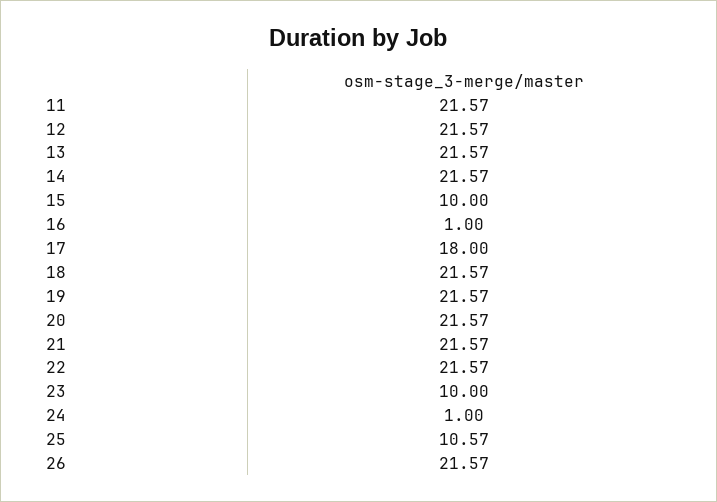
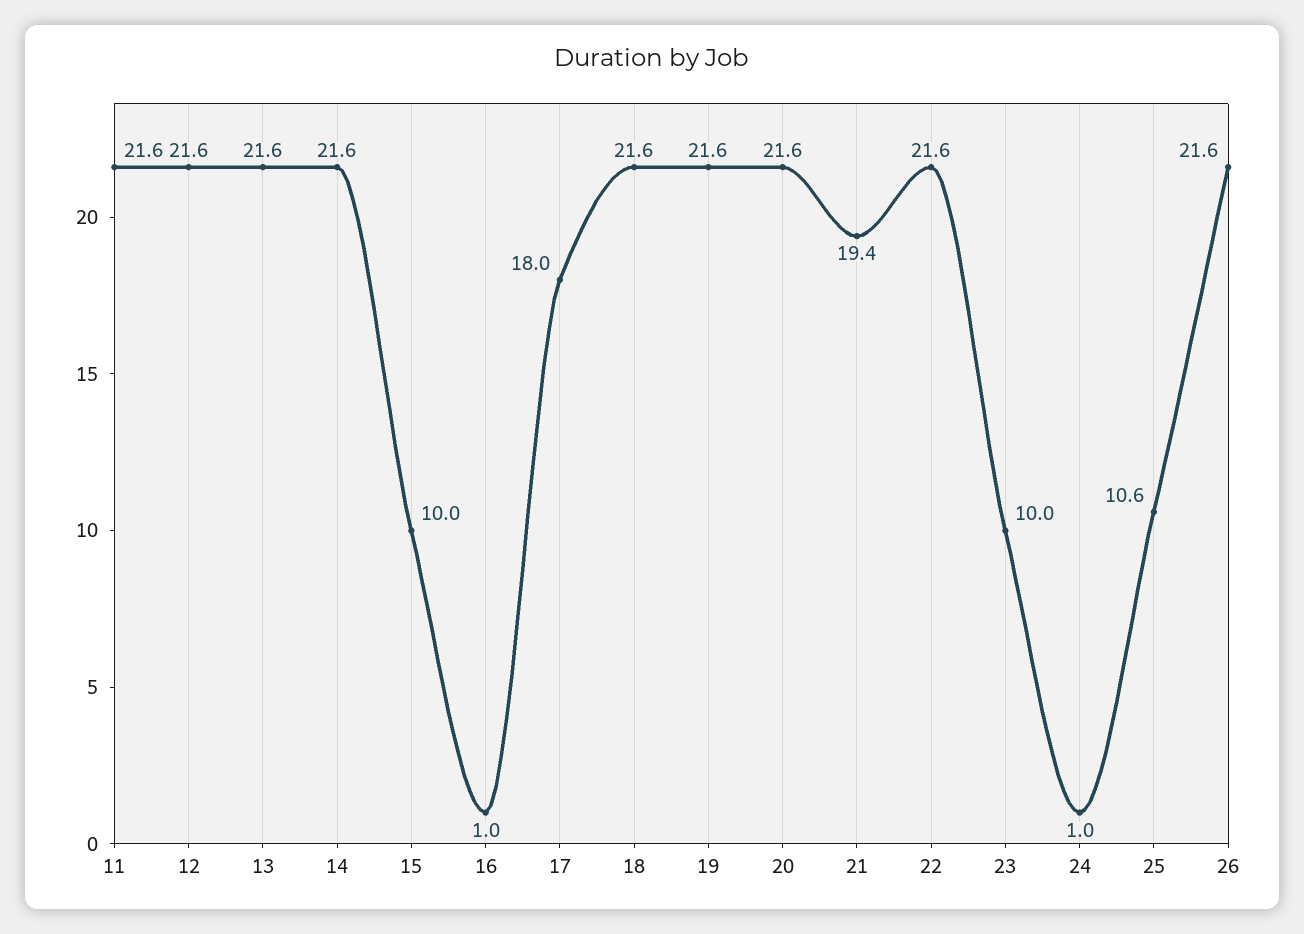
  {
    "11": 21.57,
    "12": 21.57,
    "13": 21.57,
    "14": 21.57,
    "15": 10,
    "16": 1,
    "17": 18,
    "18": 21.57,
    "19": 21.57,
    "20": 21.57,
-   "21": 21.57,
+   "21": 19.4,
    "22": 21.57,
    "23": 10,
    "24": 1,
    "25": 10.57,
    "26": 21.57
  }

